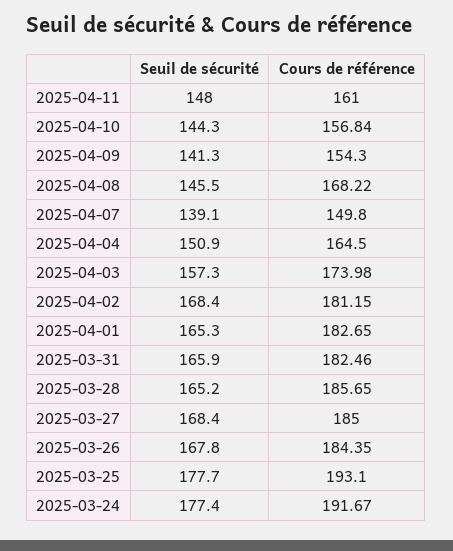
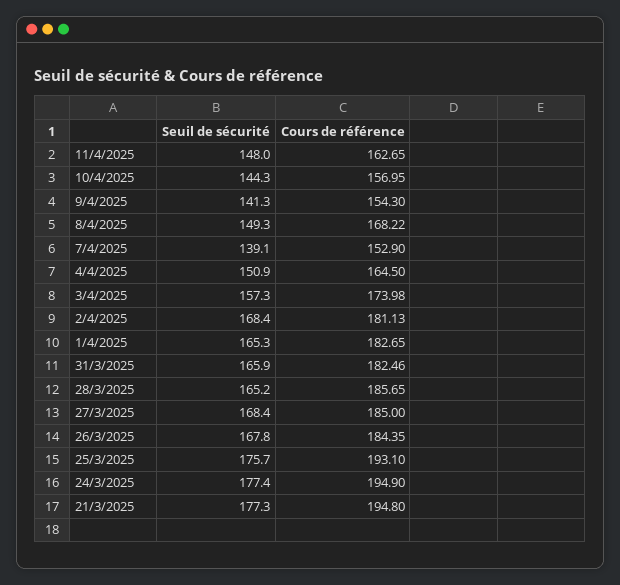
  {
    "Seuil de sécurité": {
      "2025-04-11": 148,
      "2025-04-10": 144.3,
      "2025-04-09": 141.3,
-     "2025-04-08": 145.5,
+     "2025-04-08": 149.3,
      "2025-04-07": 139.1,
      "2025-04-04": 150.9,
      "2025-04-03": 157.3,
      "2025-04-02": 168.4,
      "2025-04-01": 165.3,
      "2025-03-31": 165.9,
      "2025-03-28": 165.2,
      "2025-03-27": 168.4,
      "2025-03-26": 167.8,
-     "2025-03-25": 177.7,
+     "2025-03-25": 175.7,
-     "2025-03-24": 177.4
+     "2025-03-24": 177.4,
+     "21/3/2025": 177.3
    },
    "Cours de référence": {
-     "2025-04-11": 161,
+     "2025-04-11": 162.65,
-     "2025-04-10": 156.84,
+     "2025-04-10": 156.95,
      "2025-04-09": 154.3,
      "2025-04-08": 168.22,
-     "2025-04-07": 149.8,
+     "2025-04-07": 152.9,
      "2025-04-04": 164.5,
      "2025-04-03": 173.98,
-     "2025-04-02": 181.15,
+     "2025-04-02": 181.13,
      "2025-04-01": 182.65,
      "2025-03-31": 182.46,
      "2025-03-28": 185.65,
      "2025-03-27": 185,
      "2025-03-26": 184.35,
      "2025-03-25": 193.1,
-     "2025-03-24": 191.67
+     "2025-03-24": 194.9,
+     "21/3/2025": 194.8
    }
  }

